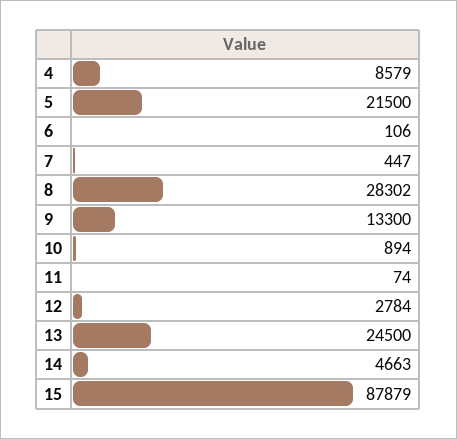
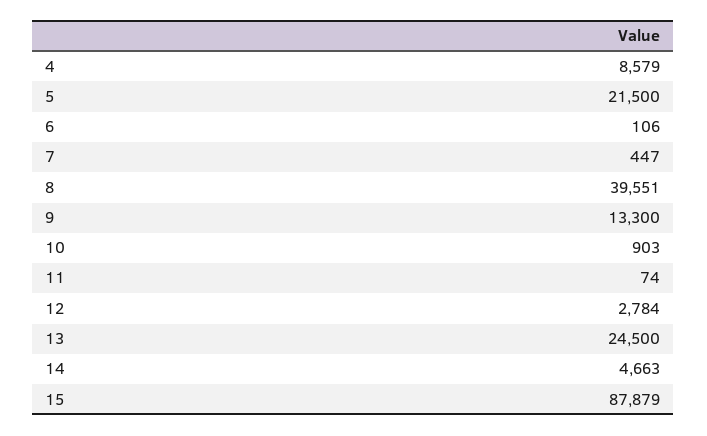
  {
    "4": 8579,
    "5": 21500,
    "6": 106,
    "7": 447,
-   "8": 28302,
+   "8": 39551,
    "9": 13300,
-   "10": 894,
+   "10": 903,
    "11": 74,
    "12": 2784,
    "13": 24500,
    "14": 4663,
    "15": 87879
  }

